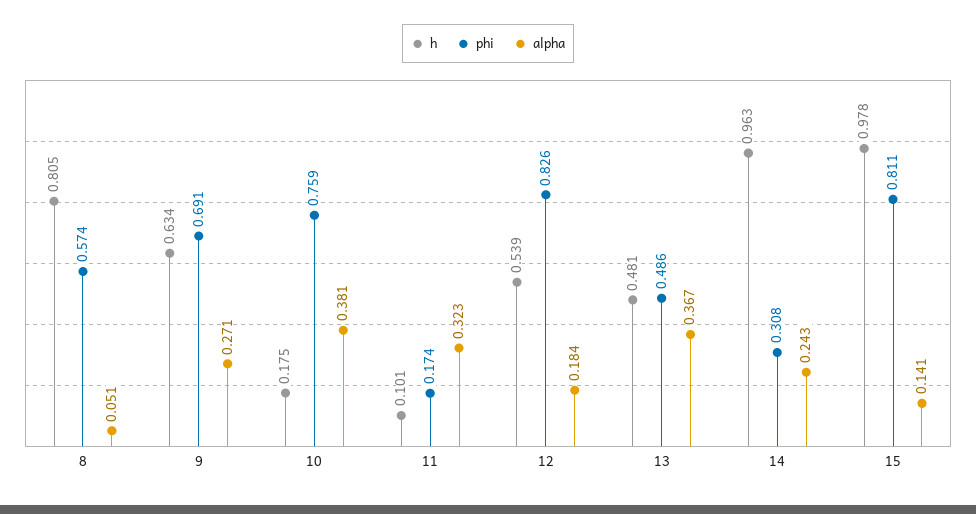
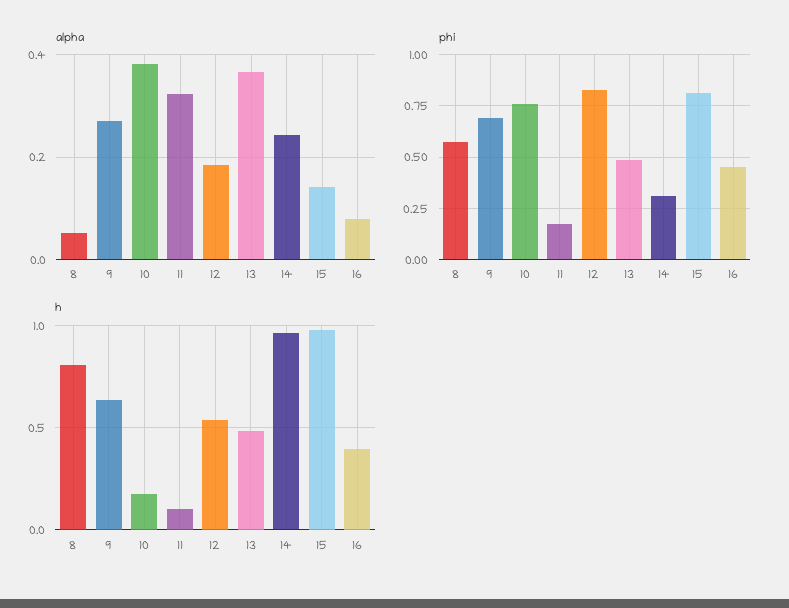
  {
    "h": {
      "8": 0.805,
      "9": 0.634,
      "10": 0.175,
      "11": 0.101,
      "12": 0.539,
      "13": 0.481,
      "14": 0.963,
-     "15": 0.978
+     "15": 0.978,
+     "16": 0.4
    },
    "phi": {
      "8": 0.574,
      "9": 0.691,
      "10": 0.759,
      "11": 0.174,
      "12": 0.826,
      "13": 0.486,
      "14": 0.308,
-     "15": 0.811
+     "15": 0.811,
+     "16": 0.45
    },
    "alpha": {
      "8": 0.051,
      "9": 0.271,
      "10": 0.381,
      "11": 0.323,
      "12": 0.184,
      "13": 0.367,
      "14": 0.243,
-     "15": 0.141
+     "15": 0.141,
+     "16": 0.08
    }
  }

